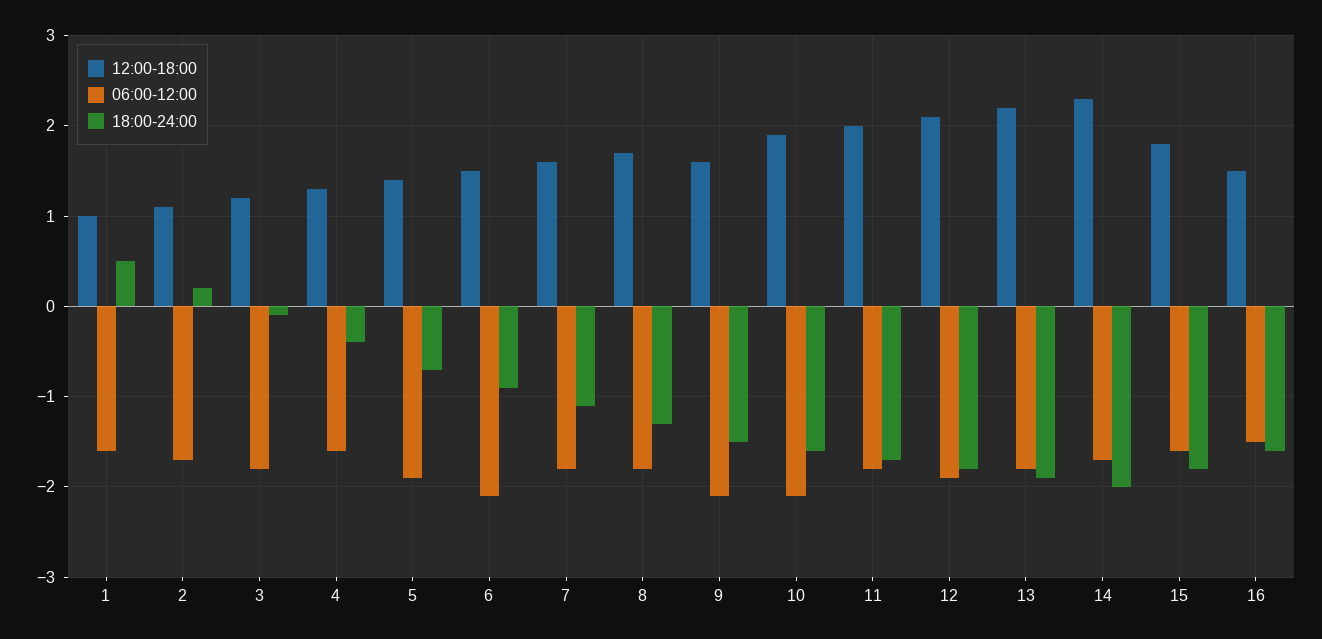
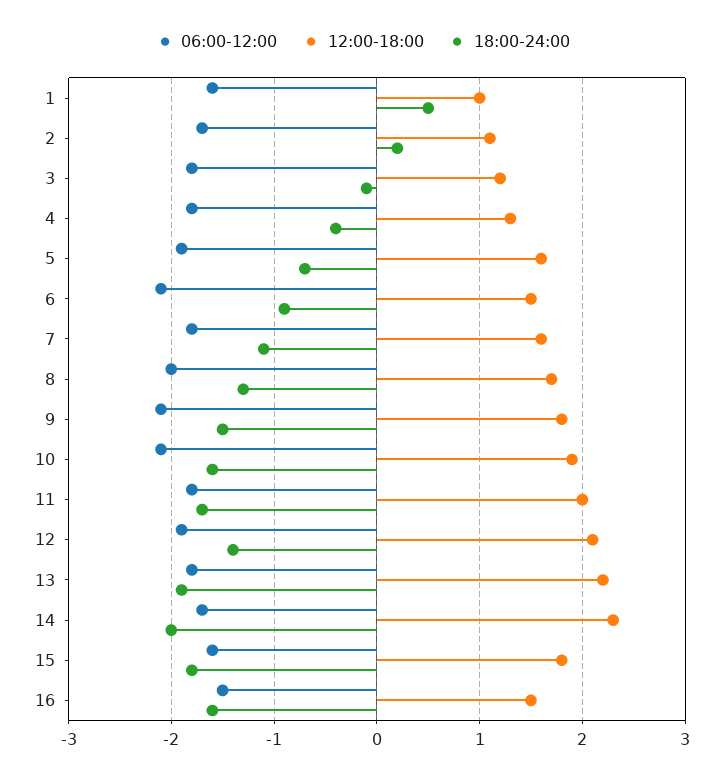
  {
    "12:00-18:00": {
      "1": 1,
      "2": 1.1,
      "3": 1.2,
      "4": 1.3,
-     "5": 1.4,
+     "5": 1.6,
      "6": 1.5,
      "7": 1.6,
      "8": 1.7,
-     "9": 1.6,
+     "9": 1.8,
      "10": 1.9,
      "11": 2,
      "12": 2.1,
      "13": 2.2,
      "14": 2.3,
      "15": 1.8,
      "16": 1.5
    },
    "06:00-12:00": {
      "1": -1.6,
      "2": -1.7,
      "3": -1.8,
-     "4": -1.6,
+     "4": -1.8,
      "5": -1.9,
      "6": -2.1,
      "7": -1.8,
-     "8": -1.8,
+     "8": -2,
      "9": -2.1,
      "10": -2.1,
      "11": -1.8,
      "12": -1.9,
      "13": -1.8,
      "14": -1.7,
      "15": -1.6,
      "16": -1.5
    },
    "18:00-24:00": {
      "1": 0.5,
      "2": 0.2,
      "3": -0.1,
      "4": -0.4,
      "5": -0.7,
      "6": -0.9,
      "7": -1.1,
      "8": -1.3,
      "9": -1.5,
      "10": -1.6,
      "11": -1.7,
-     "12": -1.8,
+     "12": -1.4,
      "13": -1.9,
      "14": -2,
      "15": -1.8,
      "16": -1.6
    }
  }

